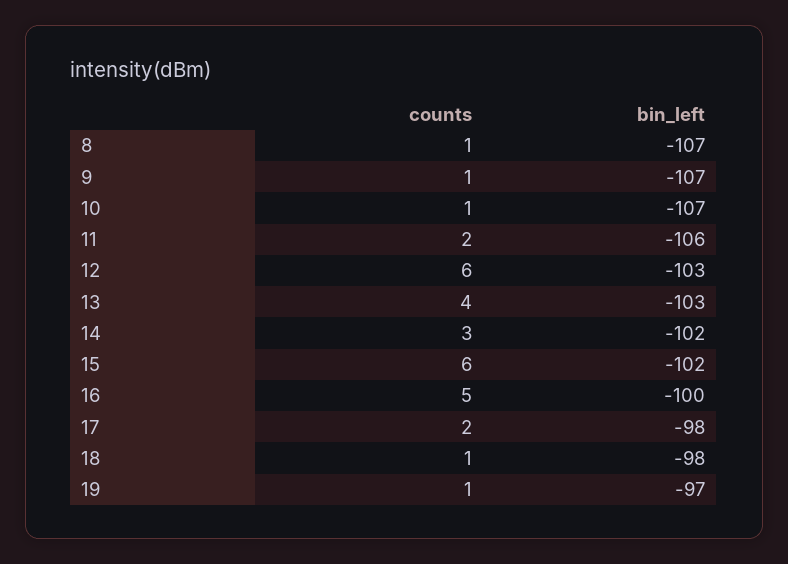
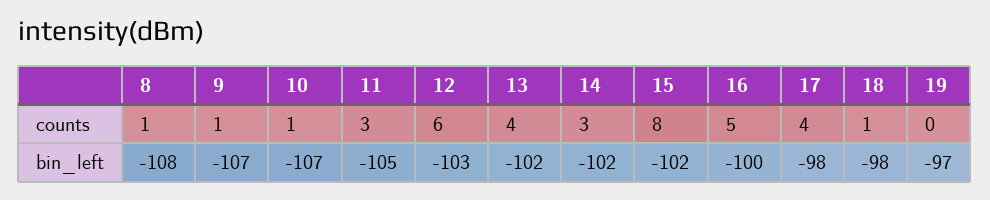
  {
    "counts": {
      "8": 1,
      "9": 1,
      "10": 1,
-     "11": 2,
+     "11": 3,
      "12": 6,
      "13": 4,
      "14": 3,
-     "15": 6,
+     "15": 8,
      "16": 5,
-     "17": 2,
+     "17": 4,
      "18": 1,
-     "19": 1
+     "19": 0
    },
    "bin_left": {
-     "8": -107,
+     "8": -108,
      "9": -107,
      "10": -107,
-     "11": -106,
+     "11": -105,
      "12": -103,
-     "13": -103,
+     "13": -102,
      "14": -102,
      "15": -102,
      "16": -100,
      "17": -98,
      "18": -98,
      "19": -97
    }
  }

